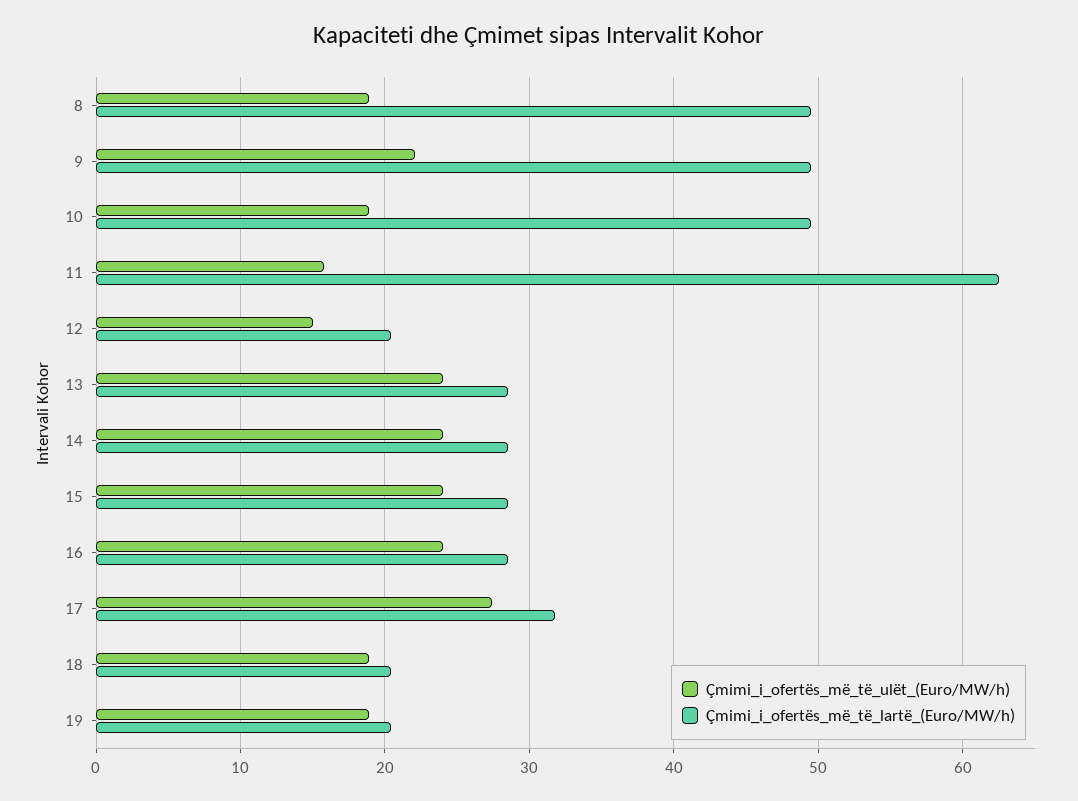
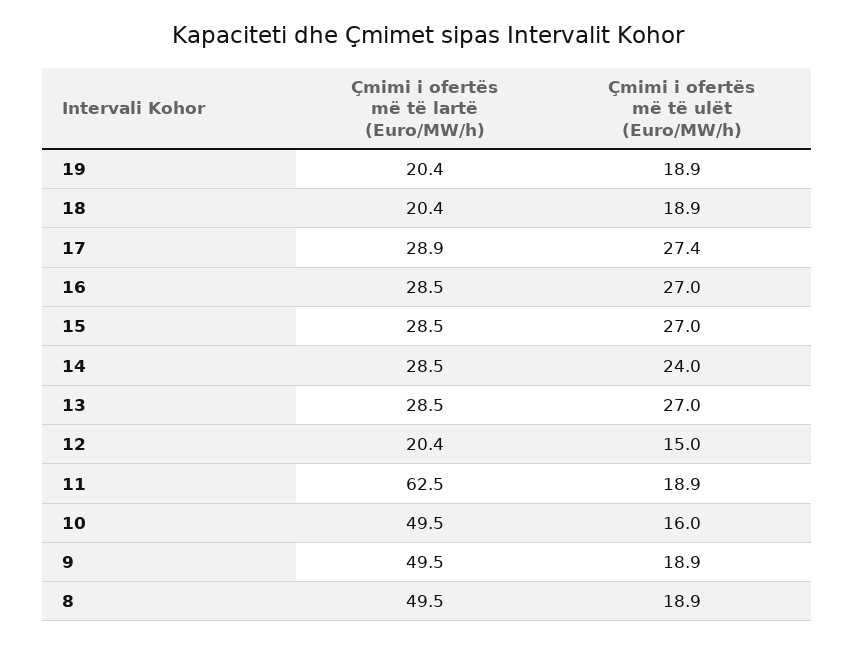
  {
    "Çmimi_i_ofertës_më_të_ulët_(Euro/MW/h)": {
      "8": 18.9,
-     "9": 22,
+     "9": 18.9,
-     "10": 19,
+     "10": 16,
-     "11": 16,
+     "11": 18.9,
      "12": 15,
-     "13": 24,
+     "13": 27,
      "14": 24,
-     "15": 24,
+     "15": 27,
-     "16": 24,
+     "16": 27,
      "17": 27.4,
      "18": 18.9,
      "19": 18.9
    },
    "Çmimi_i_ofertës_më_të_lartë_(Euro/MW/h)": {
      "8": 49.5,
      "9": 49.5,
      "10": 49.5,
      "11": 62.5,
      "12": 20.4,
      "13": 28.5,
      "14": 28.5,
      "15": 28.5,
      "16": 28.5,
-     "17": 32,
+     "17": 28.9,
      "18": 20.4,
      "19": 20.4
    }
  }

